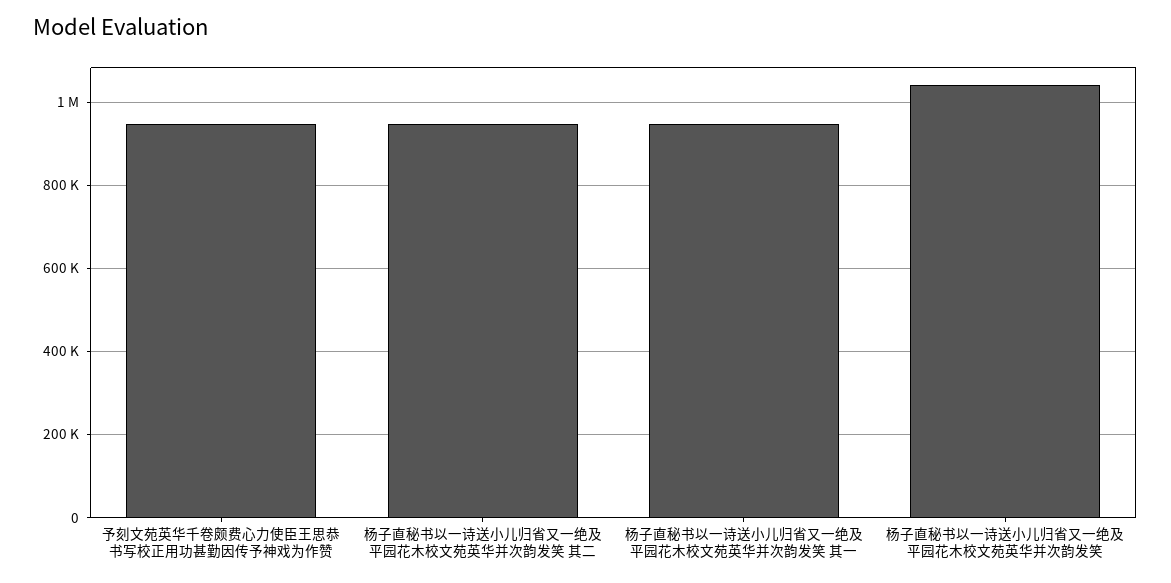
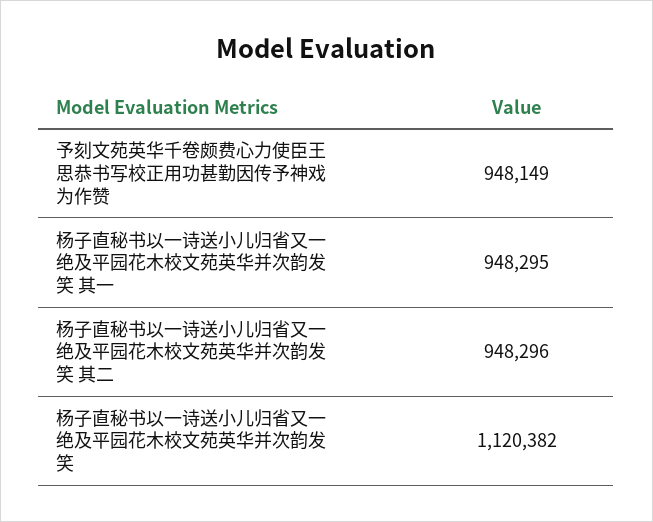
  {
    "予刻文苑英华千卷颇费心力使臣王思恭书写校正用功甚勤因传予神戏为作赞": 948149,
    "杨子直秘书以一诗送小儿归省又一绝及平园花木校文苑英华并次韵发笑 其二": 948296,
    "杨子直秘书以一诗送小儿归省又一绝及平园花木校文苑英华并次韵发笑 其一": 948295,
-   "杨子直秘书以一诗送小儿归省又一绝及平园花木校文苑英华并次韵发笑": 1040000
+   "杨子直秘书以一诗送小儿归省又一绝及平园花木校文苑英华并次韵发笑": 1120382
  }

